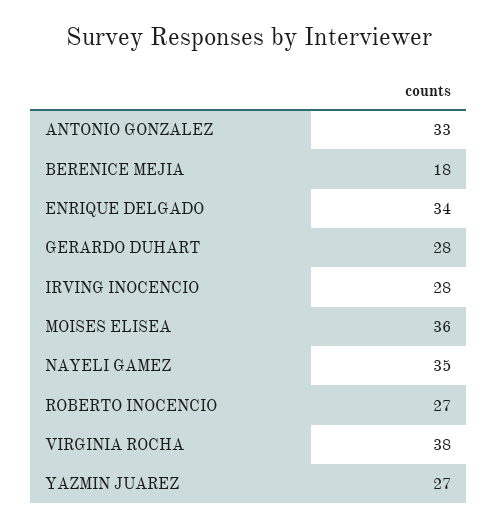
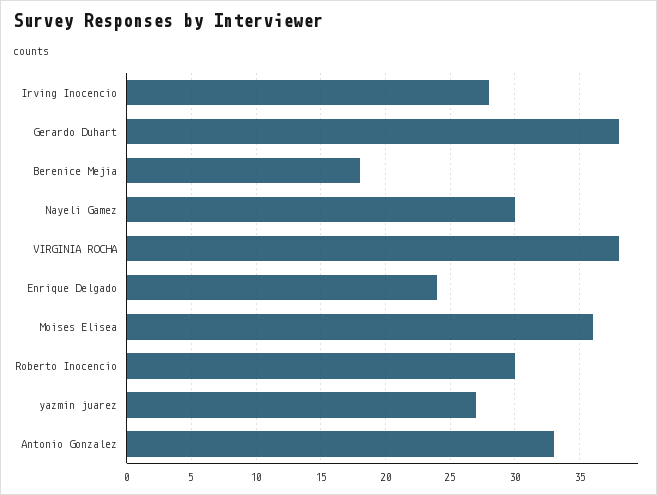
  {
    "ANTONIO GONZALEZ": 33,
    "BERENICE MEJIA": 18,
-   "ENRIQUE DELGADO": 34,
+   "ENRIQUE DELGADO": 24,
-   "GERARDO DUHART": 28,
+   "GERARDO DUHART": 38,
    "IRVING INOCENCIO": 28,
    "MOISES ELISEA": 36,
-   "NAYELI GAMEZ": 35,
+   "NAYELI GAMEZ": 30,
-   "ROBERTO INOCENCIO": 27,
+   "ROBERTO INOCENCIO": 30,
    "VIRGINIA ROCHA": 38,
    "YAZMIN JUAREZ": 27
  }

